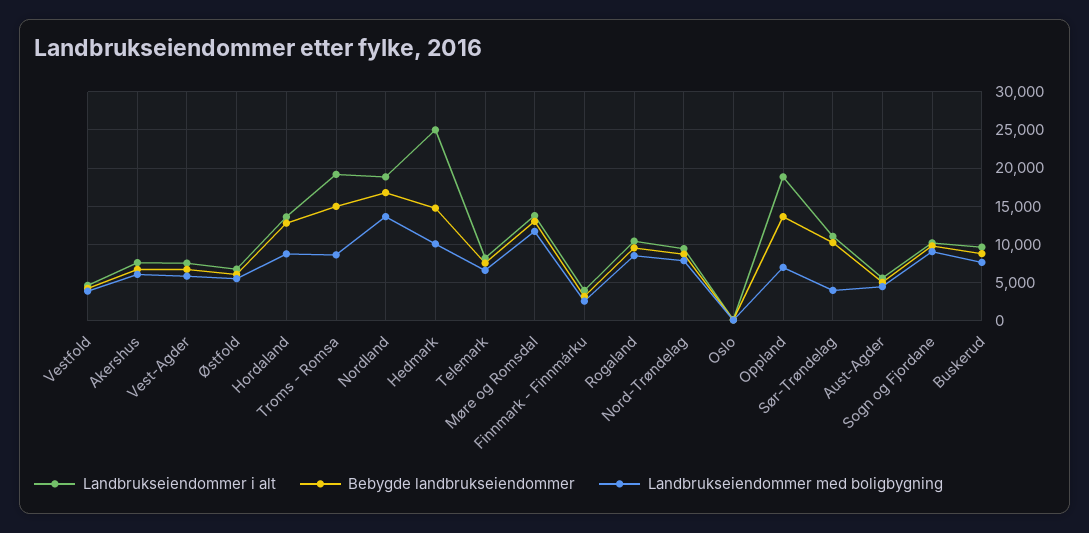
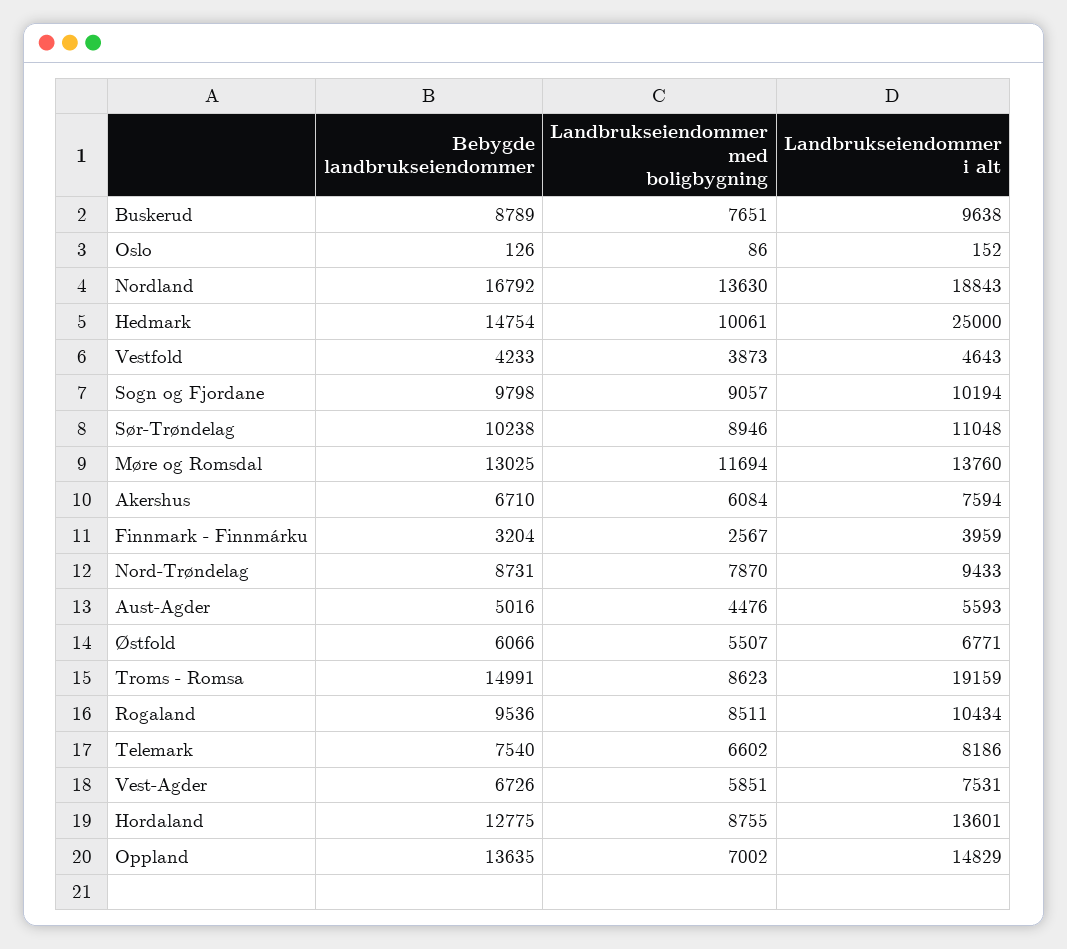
  {
    "Landbrukseiendommer i alt": {
      "Vestfold": 4643,
      "Akershus": 7594,
      "Vest-Agder": 7531,
      "Østfold": 6771,
      "Hordaland": 13601,
      "Troms - Romsa": 19159,
      "Nordland": 18843,
      "Hedmark": 25000,
      "Telemark": 8186,
      "Møre og Romsdal": 13760,
      "Finnmark - Finnmárku": 3959,
      "Rogaland": 10434,
      "Nord-Trøndelag": 9433,
      "Oslo": 152,
-     "Oppland": 19000,
+     "Oppland": 14829,
      "Sør-Trøndelag": 11048,
      "Aust-Agder": 5593,
      "Sogn og Fjordane": 10194,
      "Buskerud": 9638
    },
    "Bebygde landbrukseiendommer": {
      "Vestfold": 4233,
      "Akershus": 6710,
      "Vest-Agder": 6726,
      "Østfold": 6066,
      "Hordaland": 12775,
      "Troms - Romsa": 14991,
      "Nordland": 16792,
      "Hedmark": 14754,
      "Telemark": 7540,
      "Møre og Romsdal": 13025,
      "Finnmark - Finnmárku": 3204,
      "Rogaland": 9536,
      "Nord-Trøndelag": 8731,
      "Oslo": 126,
      "Oppland": 13635,
      "Sør-Trøndelag": 10238,
      "Aust-Agder": 5016,
      "Sogn og Fjordane": 9798,
      "Buskerud": 8789
    },
    "Landbrukseiendommer med boligbygning": {
      "Vestfold": 3873,
      "Akershus": 6084,
      "Vest-Agder": 5851,
      "Østfold": 5507,
      "Hordaland": 8755,
      "Troms - Romsa": 8623,
      "Nordland": 13630,
      "Hedmark": 10061,
      "Telemark": 6602,
      "Møre og Romsdal": 11694,
      "Finnmark - Finnmárku": 2567,
      "Rogaland": 8511,
      "Nord-Trøndelag": 7870,
      "Oslo": 86,
      "Oppland": 7002,
-     "Sør-Trøndelag": 4000,
+     "Sør-Trøndelag": 8946,
      "Aust-Agder": 4476,
      "Sogn og Fjordane": 9057,
      "Buskerud": 7651
    }
  }

